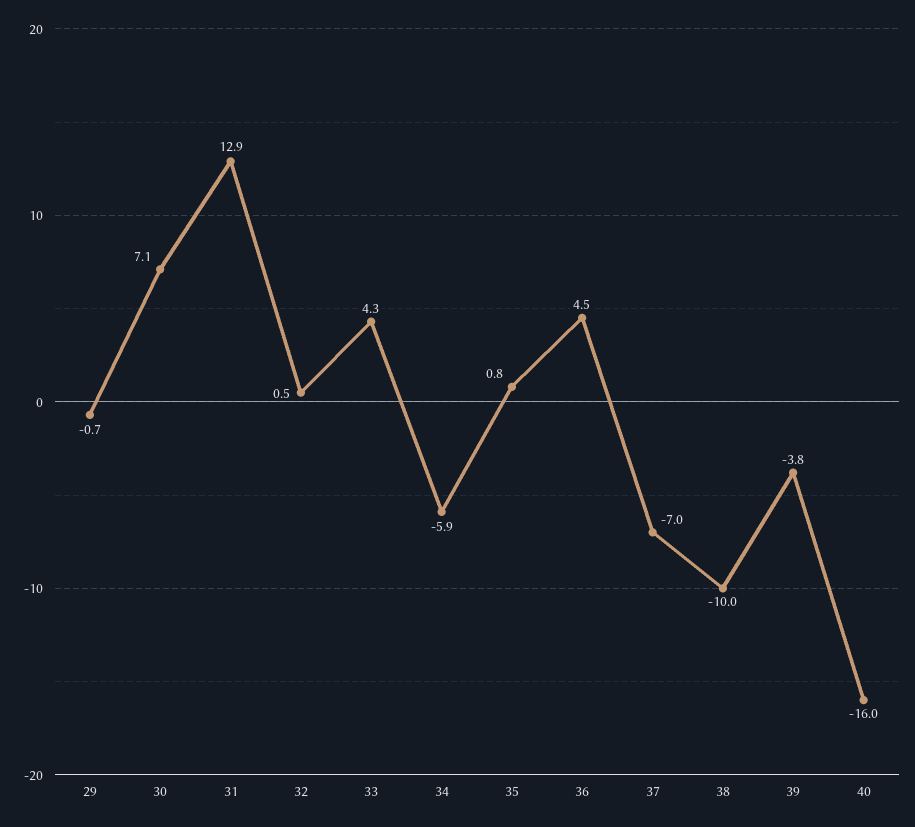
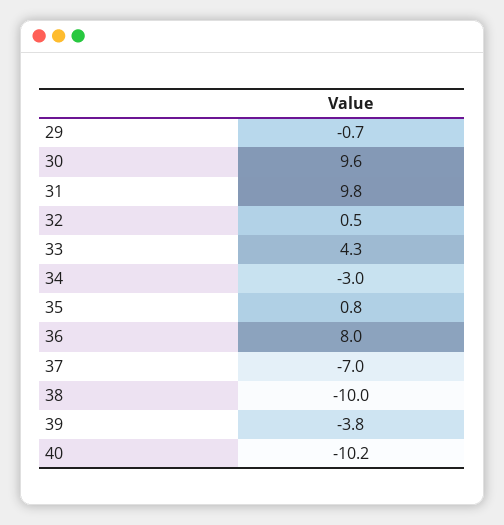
  {
    "29": -0.7,
-   "30": 7.1,
+   "30": 9.6,
-   "31": 12.9,
+   "31": 9.8,
    "32": 0.5,
    "33": 4.3,
-   "34": -5.9,
+   "34": -3,
    "35": 0.8,
-   "36": 4.5,
+   "36": 8,
    "37": -7,
    "38": -10,
    "39": -3.8,
-   "40": -16
+   "40": -10.2
  }

